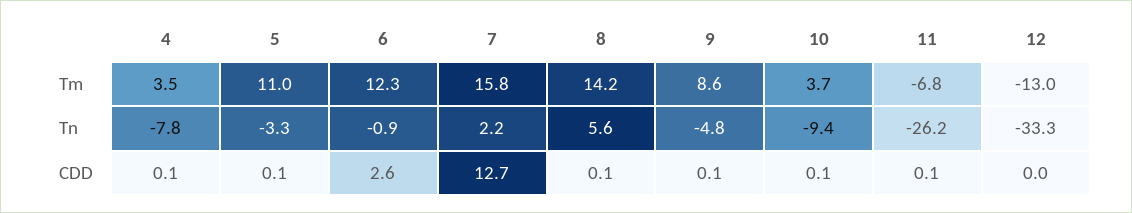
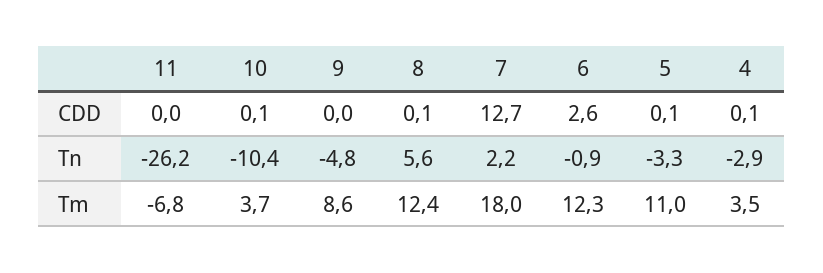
  {
    "4": {
      "Tm": 3.5,
-     "Tn": -7.8,
+     "Tn": -2.9,
      "CDD": 0.1
    },
    "5": {
      "Tm": 11,
      "Tn": -3.3,
      "CDD": 0.1
    },
    "6": {
      "Tm": 12.3,
      "Tn": -0.9,
      "CDD": 2.6
    },
    "7": {
-     "Tm": 15.8,
+     "Tm": 18,
      "Tn": 2.2,
      "CDD": 12.7
    },
    "8": {
-     "Tm": 14.2,
+     "Tm": 12.4,
      "Tn": 5.6,
      "CDD": 0.1
    },
    "9": {
      "Tm": 8.6,
      "Tn": -4.8,
-     "CDD": 0.1
+     "CDD": 0
    },
    "10": {
      "Tm": 3.7,
-     "Tn": -9.4,
+     "Tn": -10.4,
      "CDD": 0.1
    },
    "11": {
      "Tm": -6.8,
      "Tn": -26.2,
-     "CDD": 0.1
+     "CDD": 0
-   },
+   }
-   "12": {
-     "Tm": -13,
-     "Tn": -33.3,
-     "CDD": 0
-   }
  }

